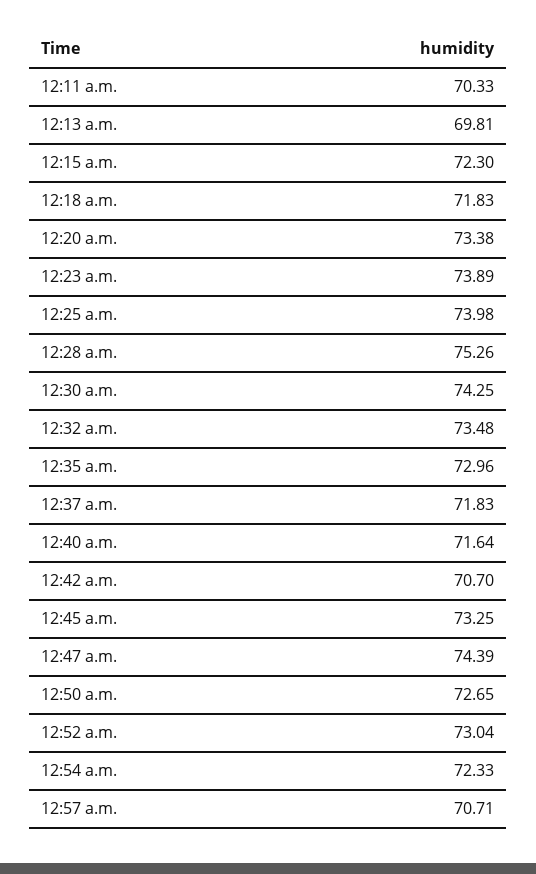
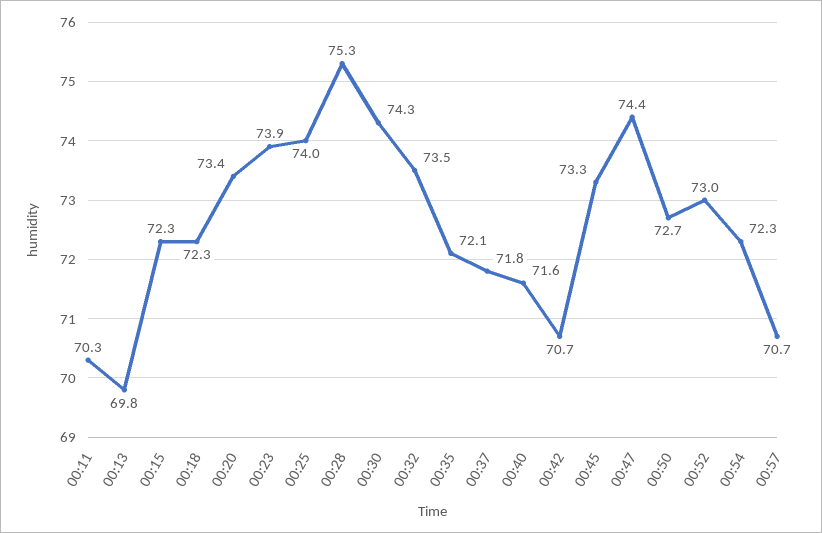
  {
    "12:11 a.m.": 70.33,
    "12:13 a.m.": 69.81,
    "12:15 a.m.": 72.3,
-   "12:18 a.m.": 71.83,
+   "12:18 a.m.": 72.3,
    "12:20 a.m.": 73.38,
    "12:23 a.m.": 73.89,
    "12:25 a.m.": 73.98,
    "12:28 a.m.": 75.26,
    "12:30 a.m.": 74.25,
    "12:32 a.m.": 73.48,
-   "12:35 a.m.": 72.96,
+   "12:35 a.m.": 72.1,
    "12:37 a.m.": 71.83,
    "12:40 a.m.": 71.64,
    "12:42 a.m.": 70.7,
    "12:45 a.m.": 73.25,
    "12:47 a.m.": 74.39,
    "12:50 a.m.": 72.65,
    "12:52 a.m.": 73.04,
    "12:54 a.m.": 72.33,
    "12:57 a.m.": 70.71
  }

